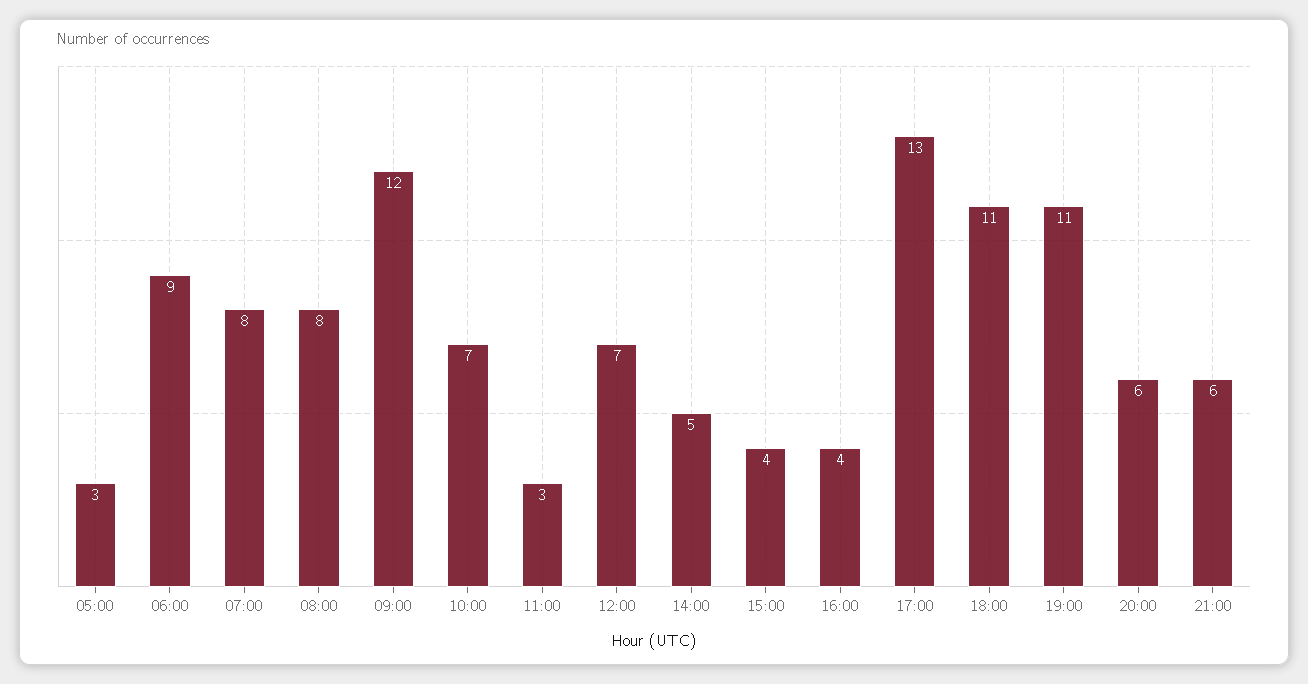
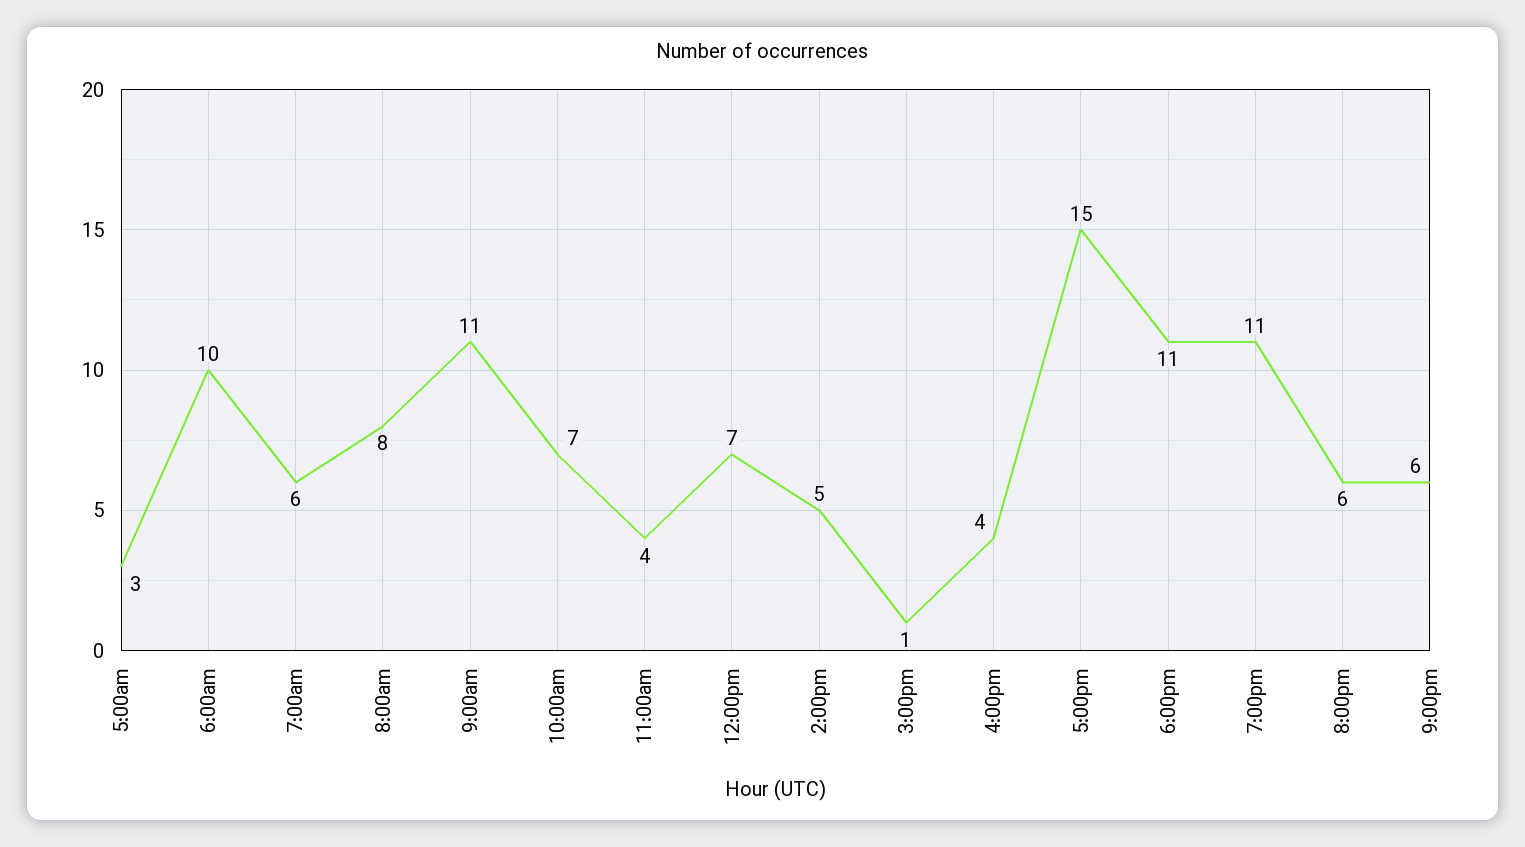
  {
    "05:00": 3,
-   "06:00": 9,
+   "06:00": 10,
-   "07:00": 8,
+   "07:00": 6,
    "08:00": 8,
-   "09:00": 12,
+   "09:00": 11,
    "10:00": 7,
-   "11:00": 3,
+   "11:00": 4,
    "12:00": 7,
    "14:00": 5,
-   "15:00": 4,
+   "15:00": 1,
    "16:00": 4,
-   "17:00": 13,
+   "17:00": 15,
    "18:00": 11,
    "19:00": 11,
    "20:00": 6,
    "21:00": 6
  }

